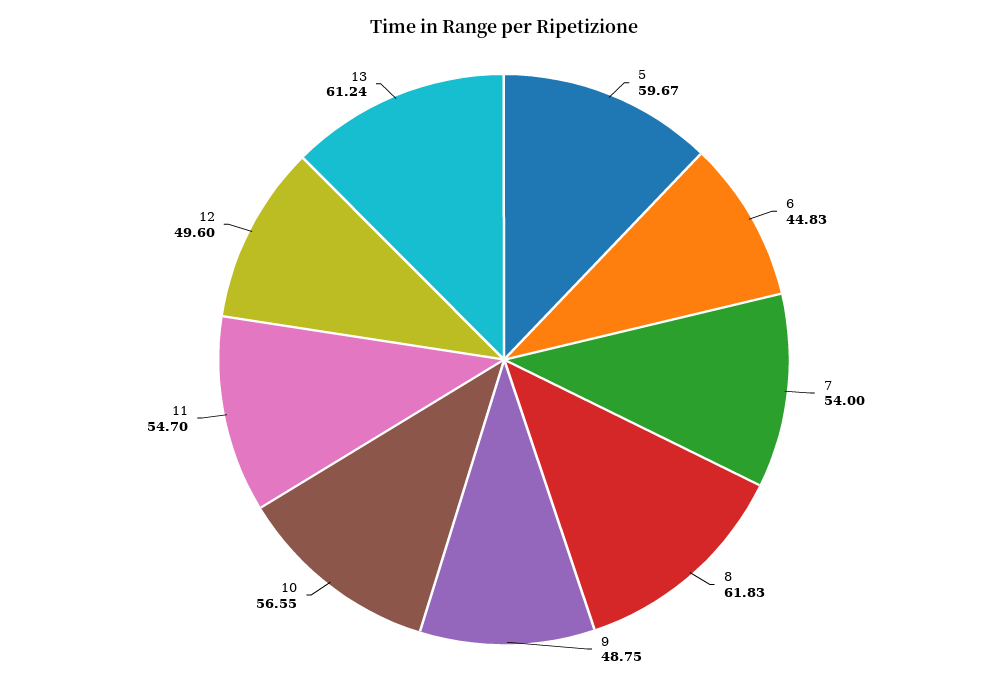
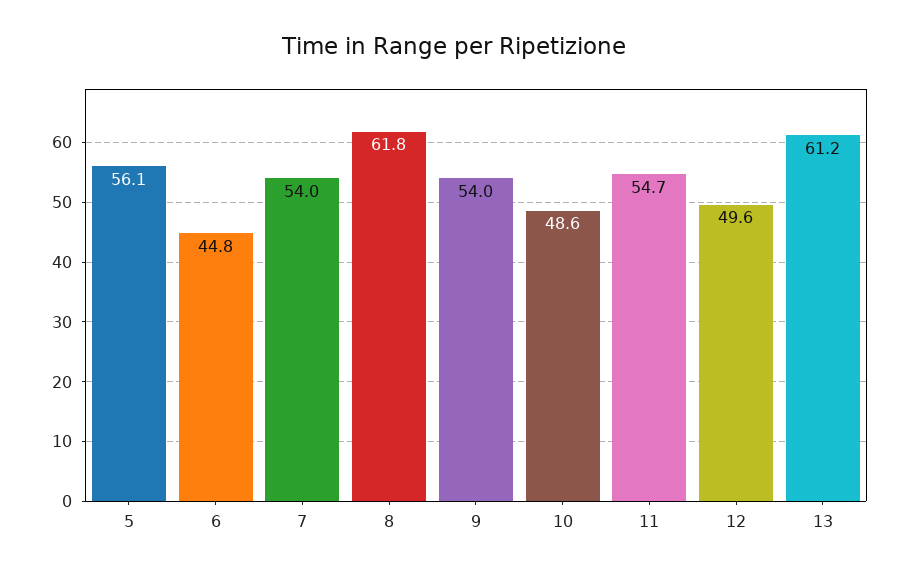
  {
-   "5": 59.67,
+   "5": 56.1,
    "6": 44.83,
    "7": 54,
    "8": 61.83,
-   "9": 48.75,
+   "9": 54,
-   "10": 56.55,
+   "10": 48.6,
    "11": 54.7,
    "12": 49.6,
    "13": 61.24
  }

